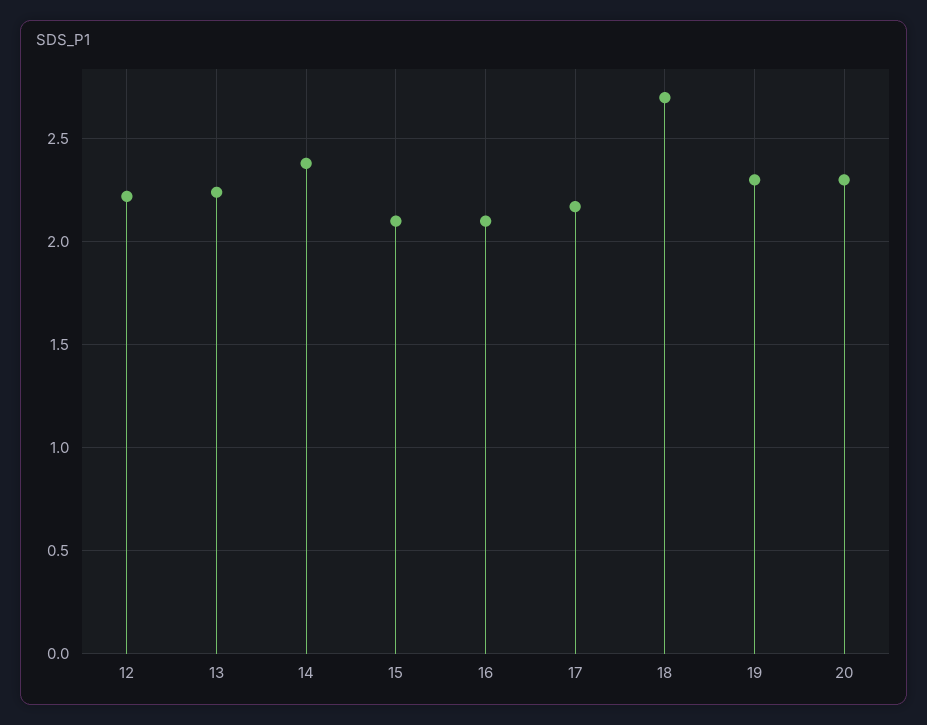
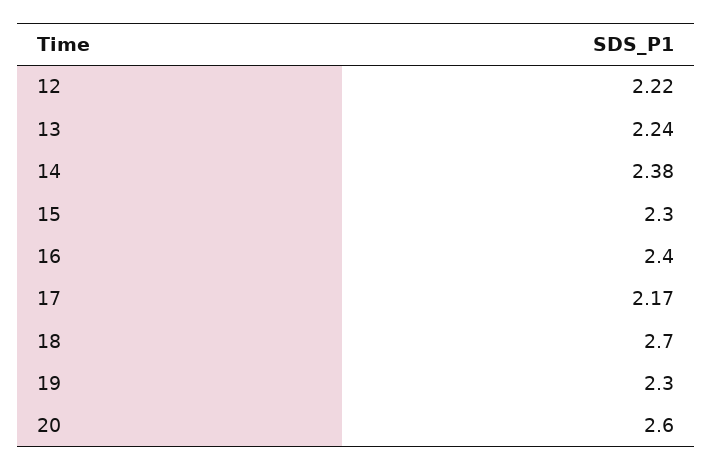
  {
    "12": 2.22,
    "13": 2.24,
    "14": 2.38,
-   "15": 2.1,
+   "15": 2.3,
-   "16": 2.1,
+   "16": 2.4,
    "17": 2.17,
    "18": 2.7,
    "19": 2.3,
-   "20": 2.3
+   "20": 2.6
  }

